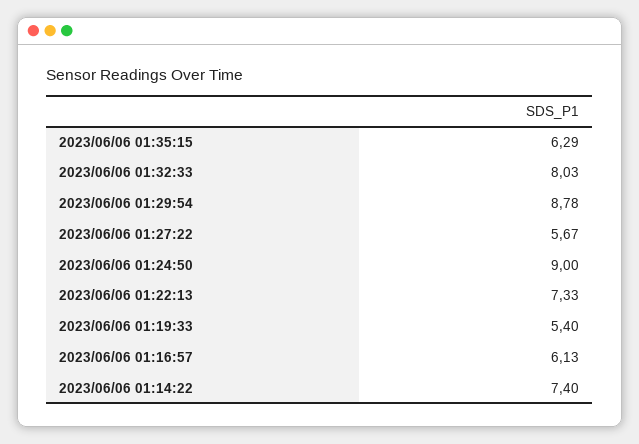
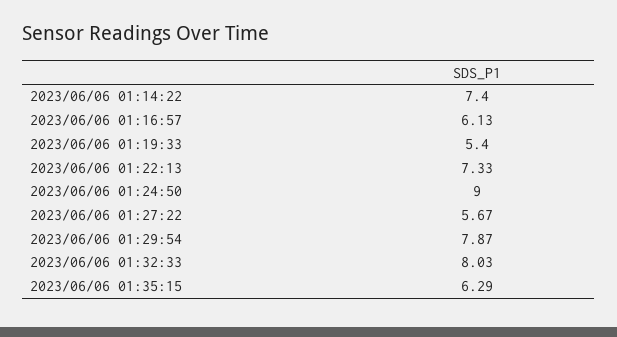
  {
    "2023/06/06 01:35:15": 6.29,
    "2023/06/06 01:32:33": 8.03,
-   "2023/06/06 01:29:54": 8.78,
+   "2023/06/06 01:29:54": 7.87,
    "2023/06/06 01:27:22": 5.67,
    "2023/06/06 01:24:50": 9,
    "2023/06/06 01:22:13": 7.33,
    "2023/06/06 01:19:33": 5.4,
    "2023/06/06 01:16:57": 6.13,
    "2023/06/06 01:14:22": 7.4
  }

